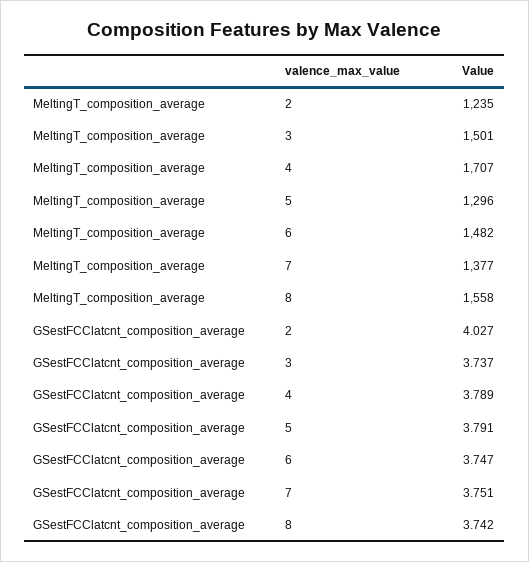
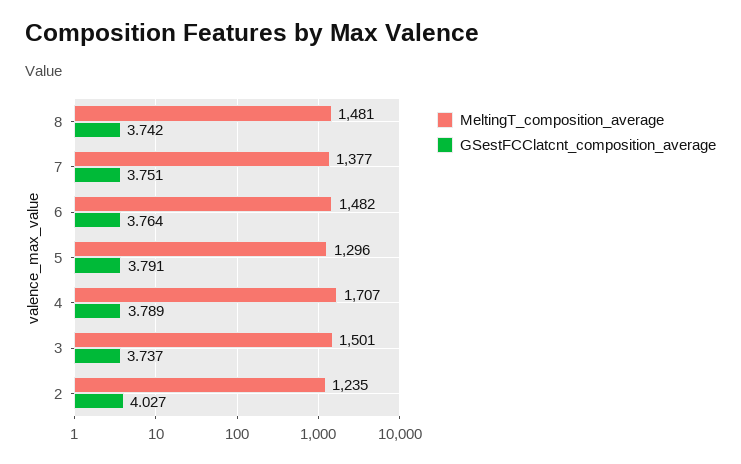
  {
    "MeltingT_composition_average": {
      "2": 1235,
      "3": 1501,
      "4": 1707,
      "5": 1296,
      "6": 1482,
      "7": 1377,
-     "8": 1558
+     "8": 1481
    },
    "GSestFCClatcnt_composition_average": {
      "2": 4.027,
      "3": 3.737,
      "4": 3.789,
      "5": 3.791,
-     "6": 3.747,
+     "6": 3.764,
      "7": 3.751,
      "8": 3.742
    }
  }

